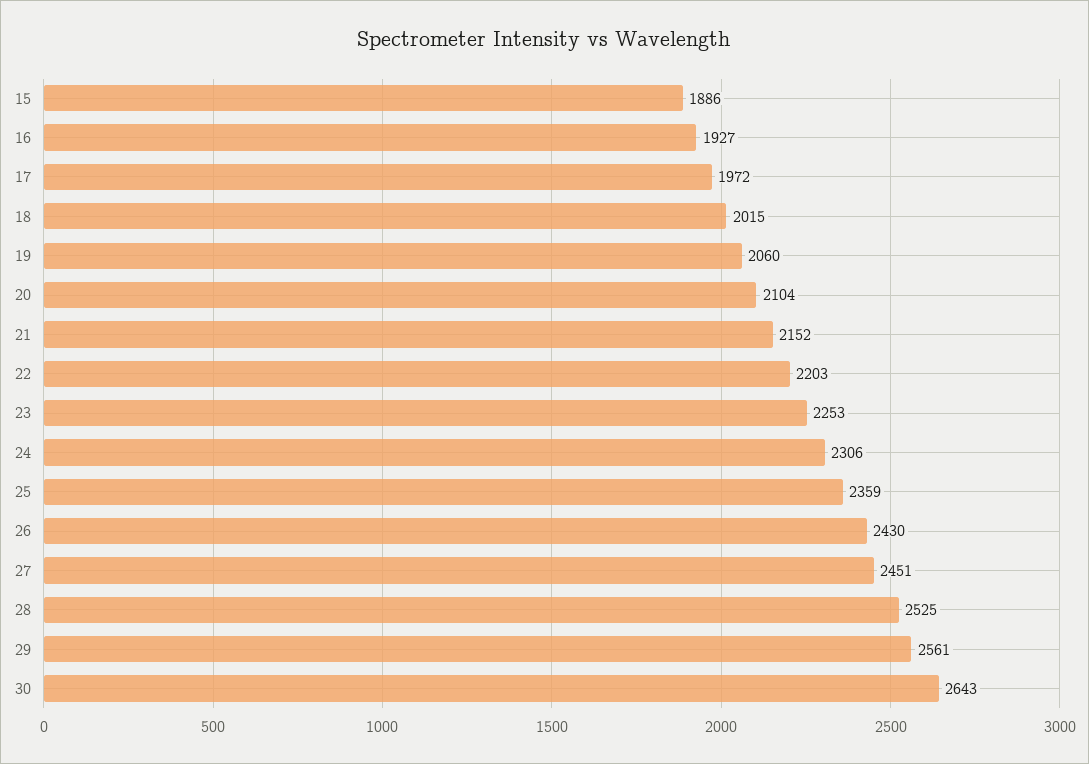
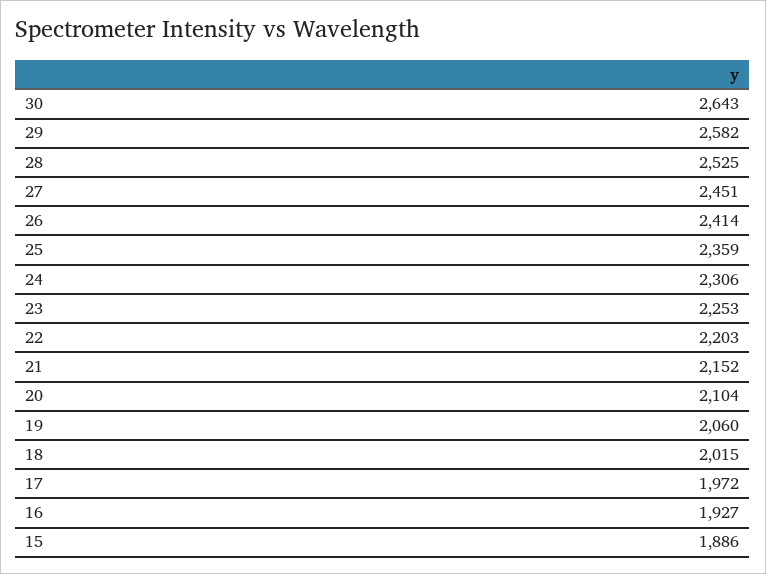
  {
    "15": 1886,
    "16": 1927,
    "17": 1972,
    "18": 2015,
    "19": 2060,
    "20": 2104,
    "21": 2152,
    "22": 2203,
    "23": 2253,
    "24": 2306,
    "25": 2359,
-   "26": 2430,
+   "26": 2414,
    "27": 2451,
    "28": 2525,
-   "29": 2561,
+   "29": 2582,
    "30": 2643
  }

